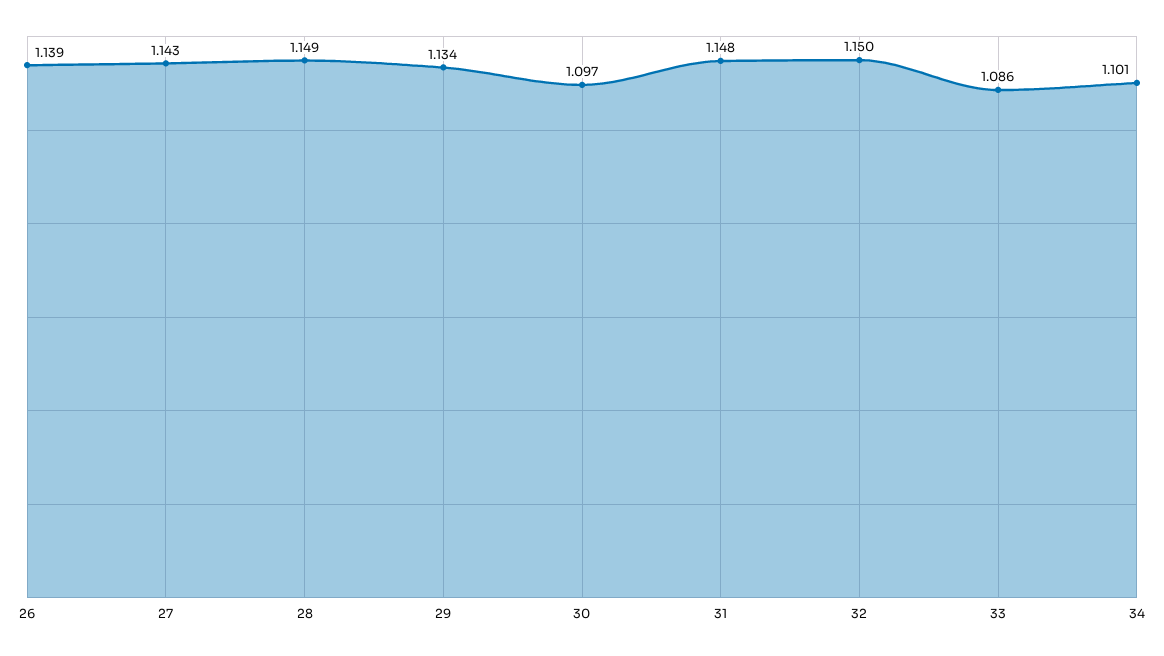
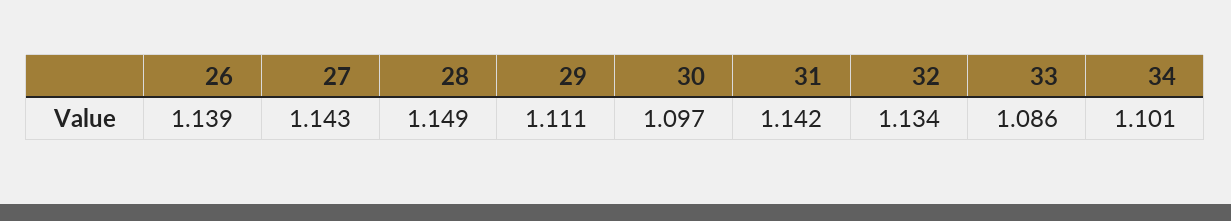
  {
    "26": 1.139,
    "27": 1.143,
    "28": 1.149,
-   "29": 1.134,
+   "29": 1.111,
    "30": 1.097,
-   "31": 1.148,
+   "31": 1.142,
-   "32": 1.15,
+   "32": 1.134,
    "33": 1.086,
    "34": 1.101
  }

